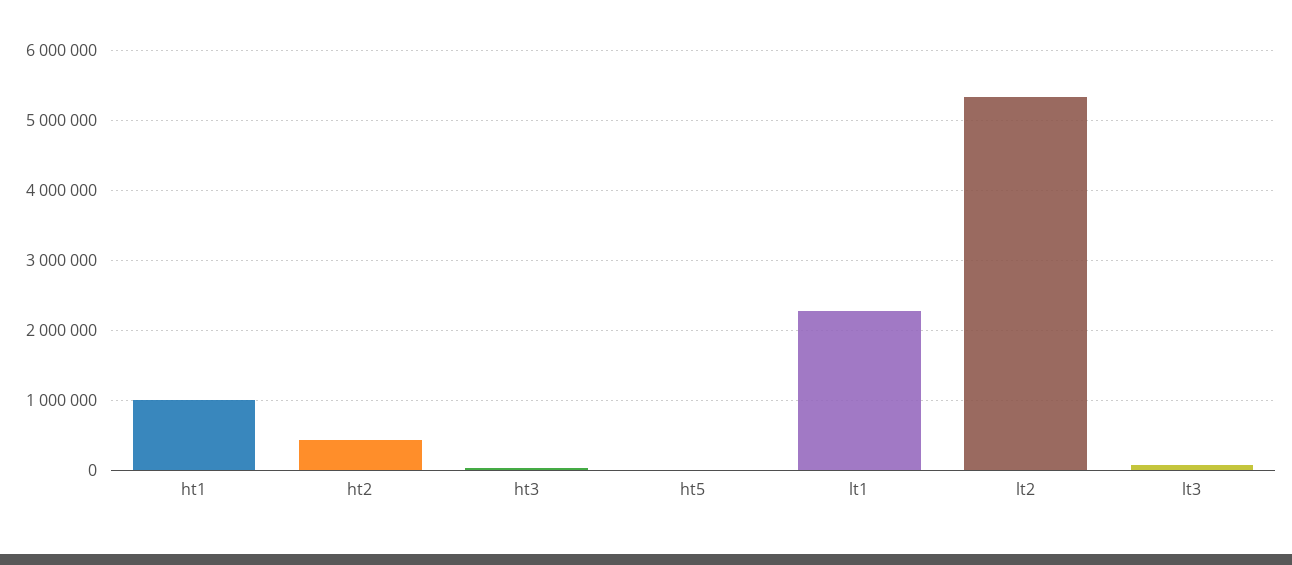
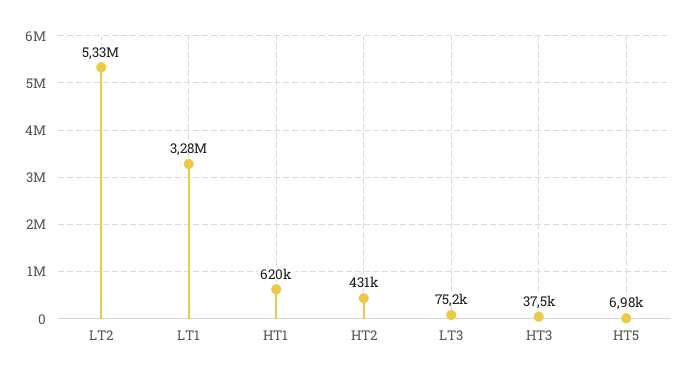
  {
-   "ht1": 1000000,
+   "ht1": 620000,
    "ht2": 431000,
    "ht3": 37500,
    "ht5": 6980,
-   "lt1": 2300000,
+   "lt1": 3280000,
    "lt2": 5330000,
    "lt3": 75200
  }

